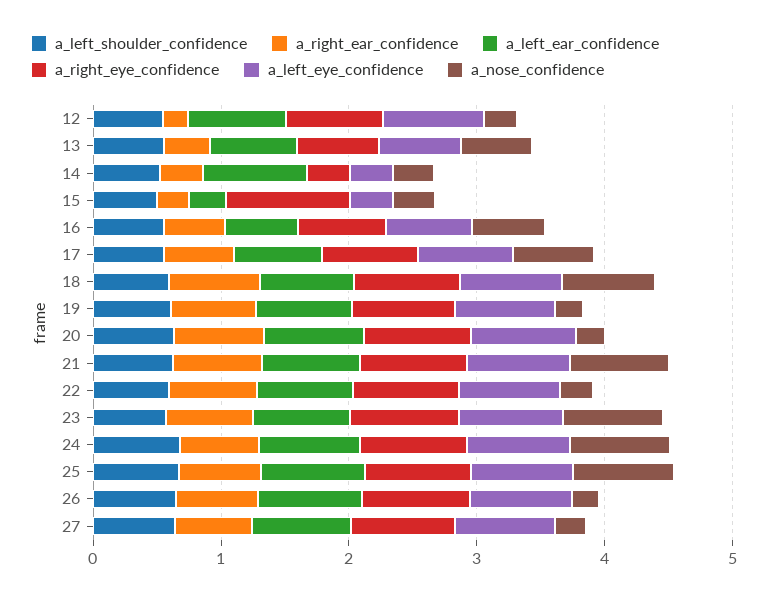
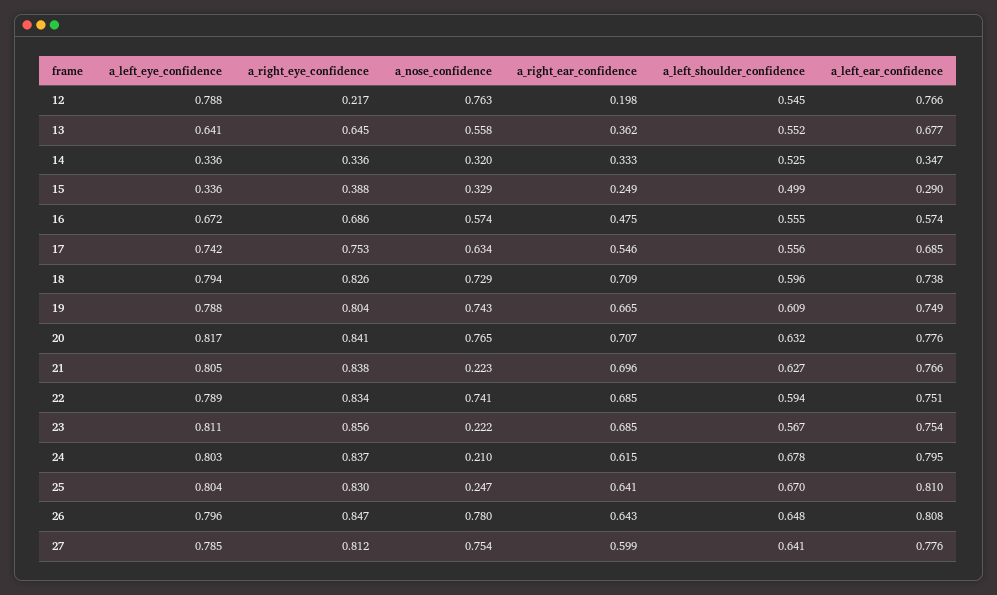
  {
    "a_left_shoulder_confidence": {
      "12": 0.545,
      "13": 0.552,
      "14": 0.525,
      "15": 0.499,
      "16": 0.555,
      "17": 0.556,
      "18": 0.596,
      "19": 0.609,
      "20": 0.632,
      "21": 0.627,
      "22": 0.594,
      "23": 0.567,
      "24": 0.678,
      "25": 0.67,
      "26": 0.648,
      "27": 0.641
    },
    "a_right_ear_confidence": {
      "12": 0.198,
      "13": 0.362,
      "14": 0.333,
      "15": 0.249,
      "16": 0.475,
      "17": 0.546,
      "18": 0.709,
      "19": 0.665,
      "20": 0.707,
      "21": 0.696,
      "22": 0.685,
      "23": 0.685,
      "24": 0.615,
      "25": 0.641,
      "26": 0.643,
      "27": 0.599
    },
    "a_left_ear_confidence": {
      "12": 0.766,
      "13": 0.677,
-     "14": 0.8,
+     "14": 0.347,
      "15": 0.29,
      "16": 0.574,
      "17": 0.685,
      "18": 0.738,
      "19": 0.749,
      "20": 0.776,
      "21": 0.766,
      "22": 0.751,
      "23": 0.754,
      "24": 0.795,
      "25": 0.81,
      "26": 0.808,
      "27": 0.776
    },
    "a_right_eye_confidence": {
-     "12": 0.8,
+     "12": 0.217,
      "13": 0.645,
      "14": 0.336,
-     "15": 1,
+     "15": 0.388,
      "16": 0.686,
      "17": 0.753,
      "18": 0.826,
      "19": 0.804,
      "20": 0.841,
      "21": 0.838,
      "22": 0.834,
      "23": 0.856,
      "24": 0.837,
      "25": 0.83,
      "26": 0.847,
      "27": 0.812
    },
    "a_left_eye_confidence": {
      "12": 0.788,
      "13": 0.641,
      "14": 0.336,
      "15": 0.336,
      "16": 0.672,
      "17": 0.742,
      "18": 0.794,
      "19": 0.788,
      "20": 0.817,
      "21": 0.805,
      "22": 0.789,
      "23": 0.811,
      "24": 0.803,
      "25": 0.804,
      "26": 0.796,
      "27": 0.785
    },
    "a_nose_confidence": {
-     "12": 0.2,
+     "12": 0.763,
      "13": 0.558,
      "14": 0.32,
      "15": 0.329,
      "16": 0.574,
      "17": 0.634,
      "18": 0.729,
-     "19": 0.2,
+     "19": 0.743,
-     "20": 0.2,
+     "20": 0.765,
-     "21": 0.8,
+     "21": 0.223,
-     "22": 0.2,
+     "22": 0.741,
-     "23": 0.8,
+     "23": 0.222,
-     "24": 0.8,
+     "24": 0.21,
-     "25": 0.8,
+     "25": 0.247,
-     "26": 0.2,
+     "26": 0.78,
-     "27": 0.2
+     "27": 0.754
    }
  }

